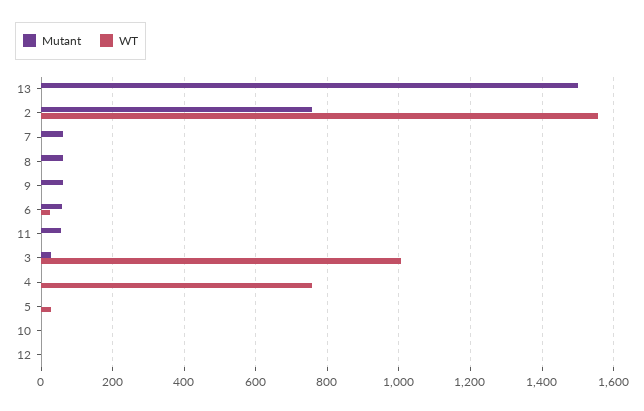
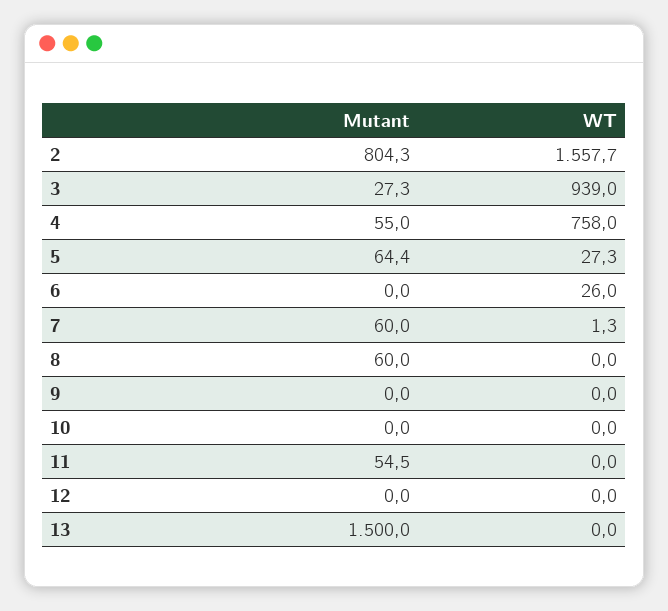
  {
    "Mutant": {
      "13": 1500,
-     "2": 760,
+     "2": 804.3,
      "7": 60,
      "8": 60,
-     "9": 60,
+     "9": 0,
-     "6": 60,
+     "6": 0,
      "11": 54.5,
      "3": 27.3,
-     "4": 0,
+     "4": 55,
-     "5": 0,
+     "5": 64.4,
      "10": 0,
      "12": 0
    },
    "WT": {
      "13": 0,
      "2": 1557.7,
      "7": 1.3,
      "8": 0,
      "9": 0,
      "6": 26,
      "11": 0,
-     "3": 1000,
+     "3": 939,
      "4": 758,
      "5": 27.3,
      "10": 0,
      "12": 0
    }
  }

